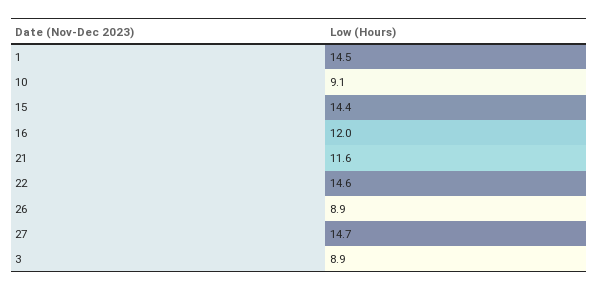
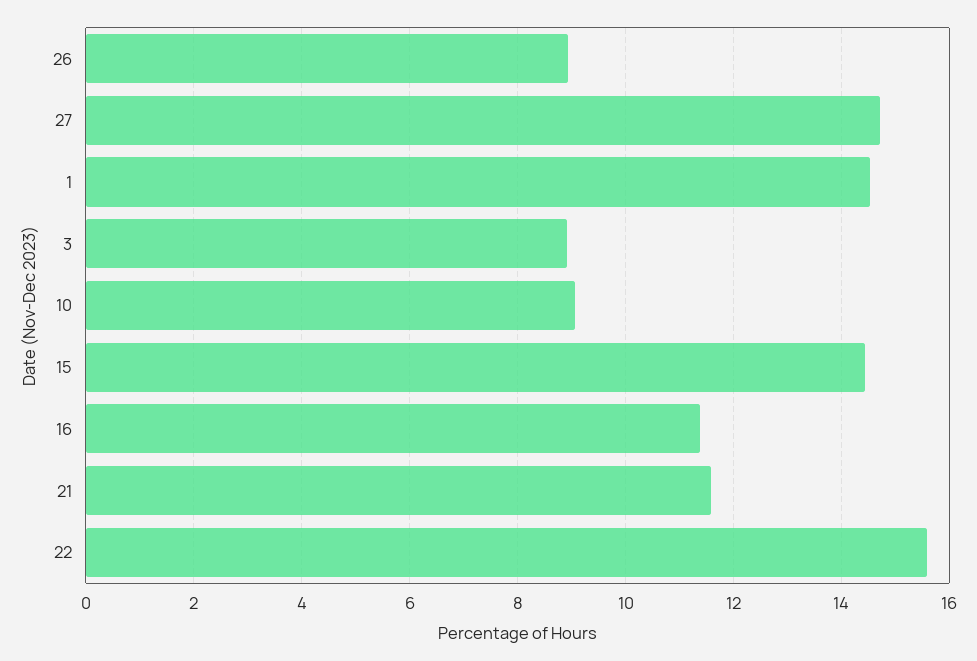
  {
    "1": 14.5,
    "10": 9.1,
    "15": 14.4,
-   "16": 12,
+   "16": 11.4,
    "21": 11.6,
-   "22": 14.6,
+   "22": 15.6,
    "26": 8.9,
    "27": 14.7,
    "3": 8.9
  }

